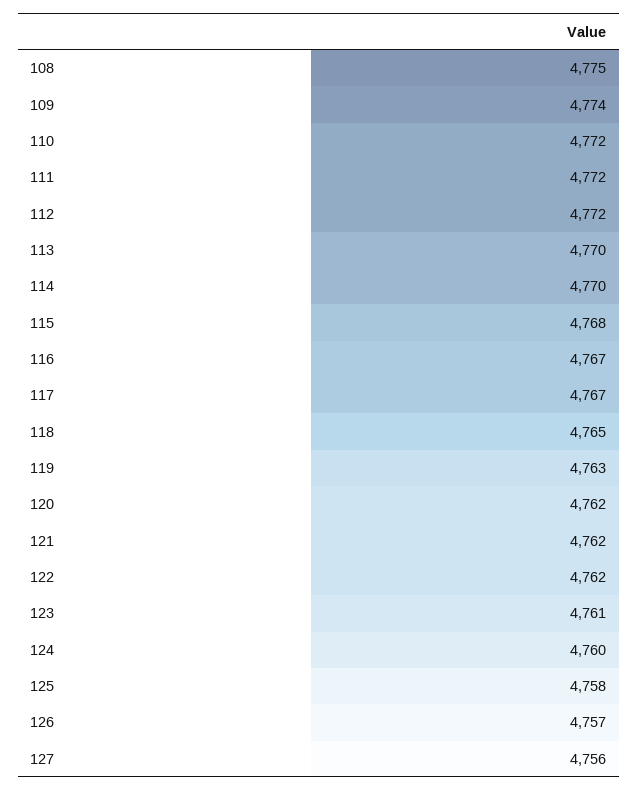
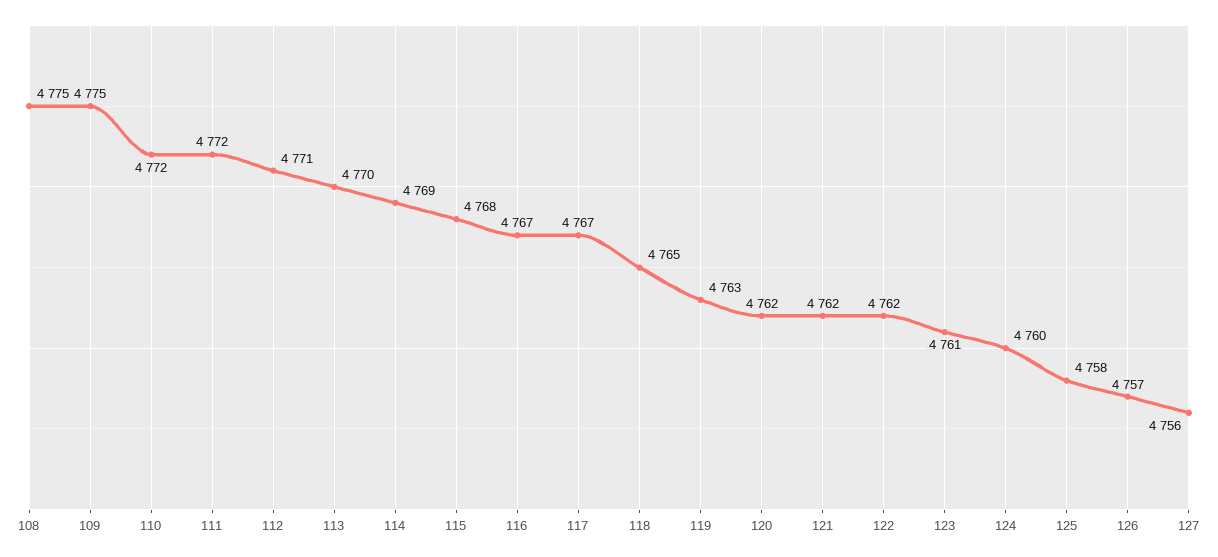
  {
    "108": 4775,
-   "109": 4774,
+   "109": 4775,
    "110": 4772,
    "111": 4772,
-   "112": 4772,
+   "112": 4771,
    "113": 4770,
-   "114": 4770,
+   "114": 4769,
    "115": 4768,
    "116": 4767,
    "117": 4767,
    "118": 4765,
    "119": 4763,
    "120": 4762,
    "121": 4762,
    "122": 4762,
    "123": 4761,
    "124": 4760,
    "125": 4758,
    "126": 4757,
    "127": 4756
  }

